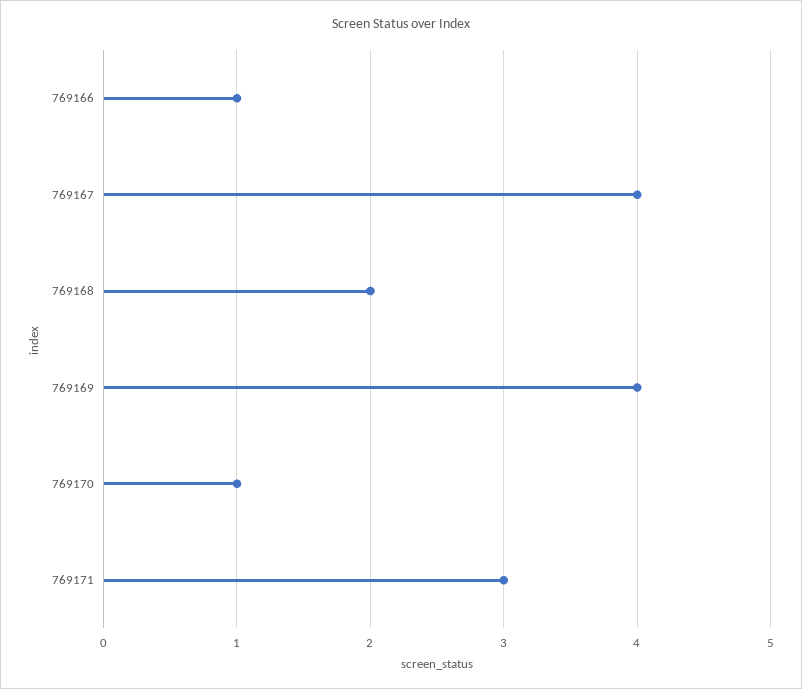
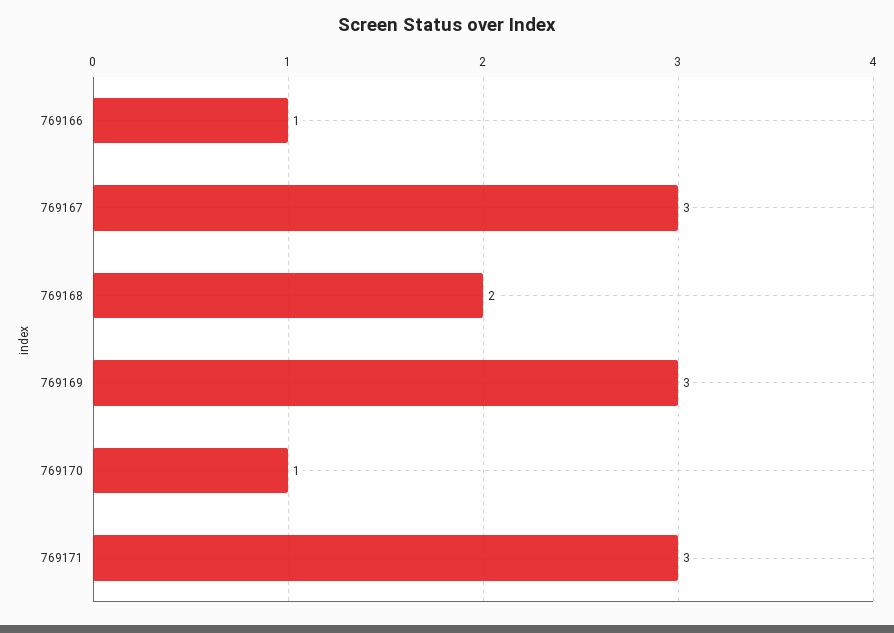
  {
    "769166": 1,
-   "769167": 4,
+   "769167": 3,
    "769168": 2,
-   "769169": 4,
+   "769169": 3,
    "769170": 1,
    "769171": 3
  }

